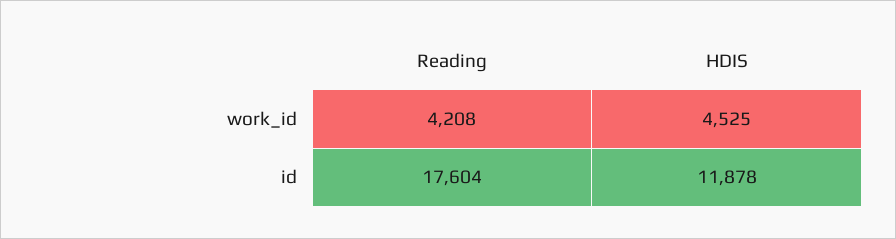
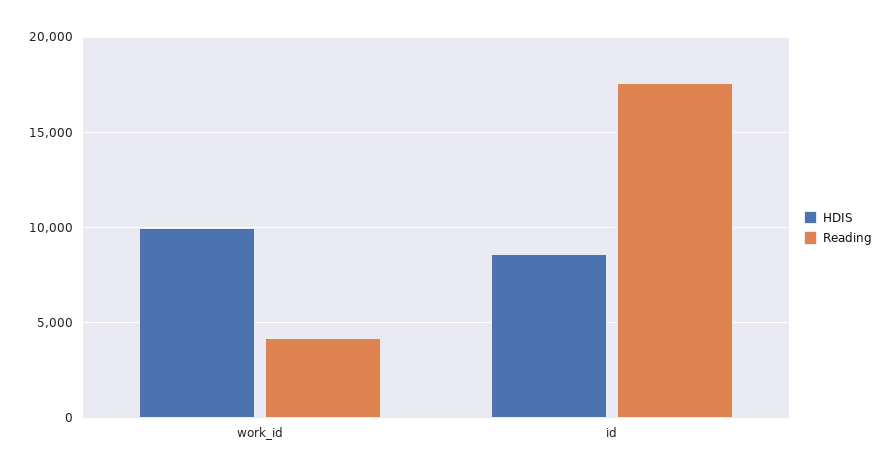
  {
    "Reading": {
      "work_id": 4208,
      "id": 17604
    },
    "HDIS": {
-     "work_id": 4525,
+     "work_id": 10000,
-     "id": 11878
+     "id": 8500
    }
  }

